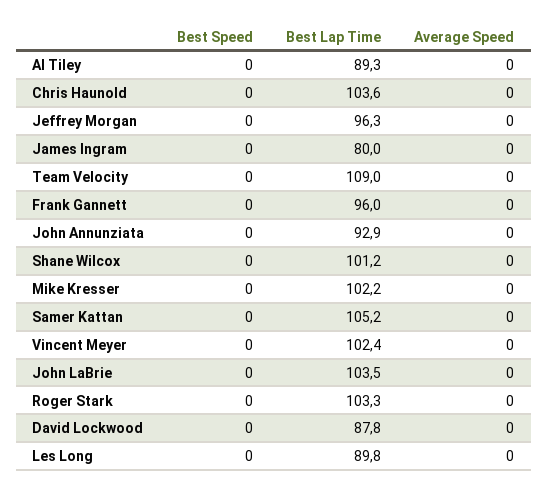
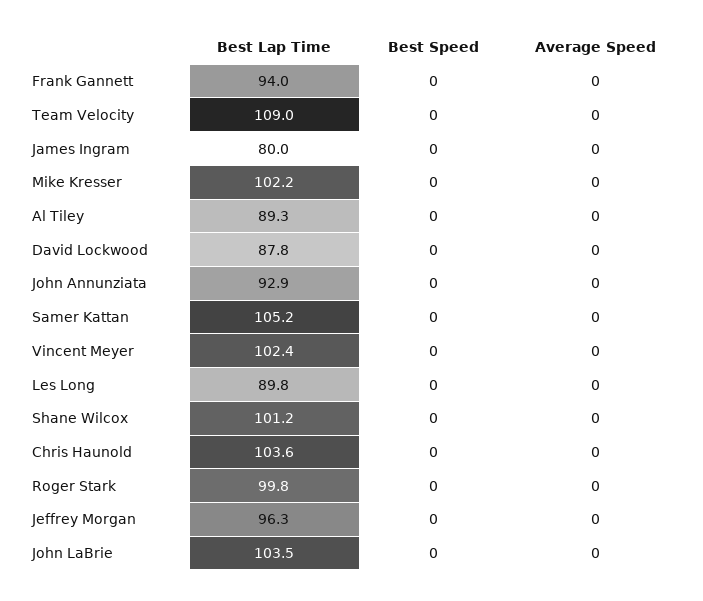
  {
    "Best Speed": {
      "Al Tiley": 0,
      "Chris Haunold": 0,
      "Jeffrey Morgan": 0,
      "James Ingram": 0,
      "Team Velocity": 0,
      "Frank Gannett": 0,
      "John Annunziata": 0,
      "Shane Wilcox": 0,
      "Mike Kresser": 0,
      "Samer Kattan": 0,
      "Vincent Meyer": 0,
      "John LaBrie": 0,
      "Roger Stark": 0,
      "David Lockwood": 0,
      "Les Long": 0
    },
    "Best Lap Time": {
      "Al Tiley": 89.3,
      "Chris Haunold": 103.6,
      "Jeffrey Morgan": 96.3,
      "James Ingram": 80,
      "Team Velocity": 109,
-     "Frank Gannett": 96,
+     "Frank Gannett": 94,
      "John Annunziata": 92.9,
      "Shane Wilcox": 101.2,
      "Mike Kresser": 102.2,
      "Samer Kattan": 105.2,
      "Vincent Meyer": 102.4,
      "John LaBrie": 103.5,
-     "Roger Stark": 103.3,
+     "Roger Stark": 99.8,
      "David Lockwood": 87.8,
      "Les Long": 89.8
    },
    "Average Speed": {
      "Al Tiley": 0,
      "Chris Haunold": 0,
      "Jeffrey Morgan": 0,
      "James Ingram": 0,
      "Team Velocity": 0,
      "Frank Gannett": 0,
      "John Annunziata": 0,
      "Shane Wilcox": 0,
      "Mike Kresser": 0,
      "Samer Kattan": 0,
      "Vincent Meyer": 0,
      "John LaBrie": 0,
      "Roger Stark": 0,
      "David Lockwood": 0,
      "Les Long": 0
    }
  }

